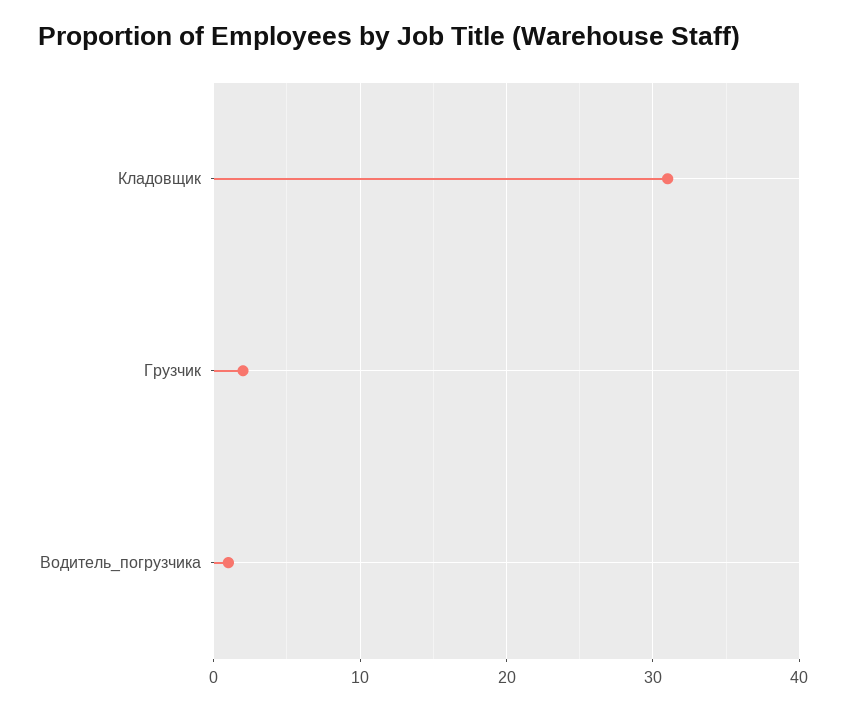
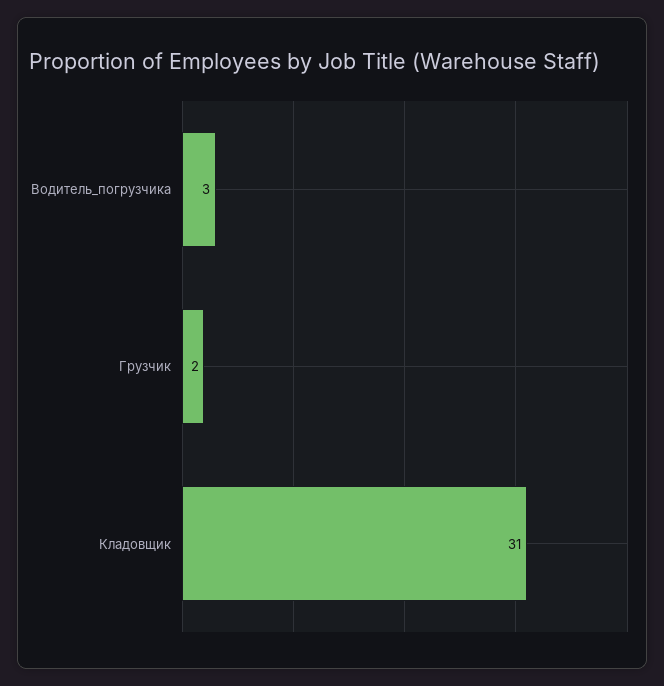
  {
    "Кладовщик": 31,
    "Грузчик": 2,
-   "Водитель_погрузчика": 1
+   "Водитель_погрузчика": 3
  }

